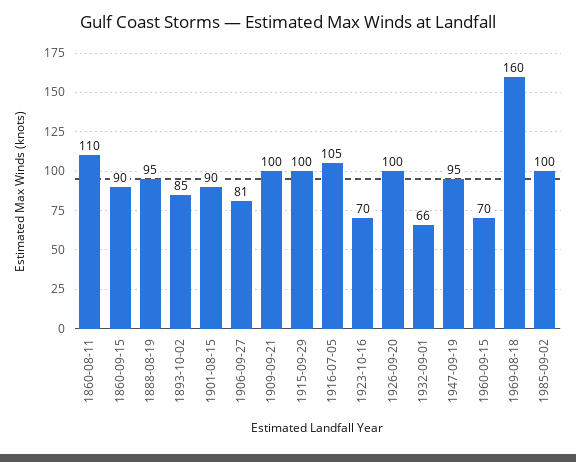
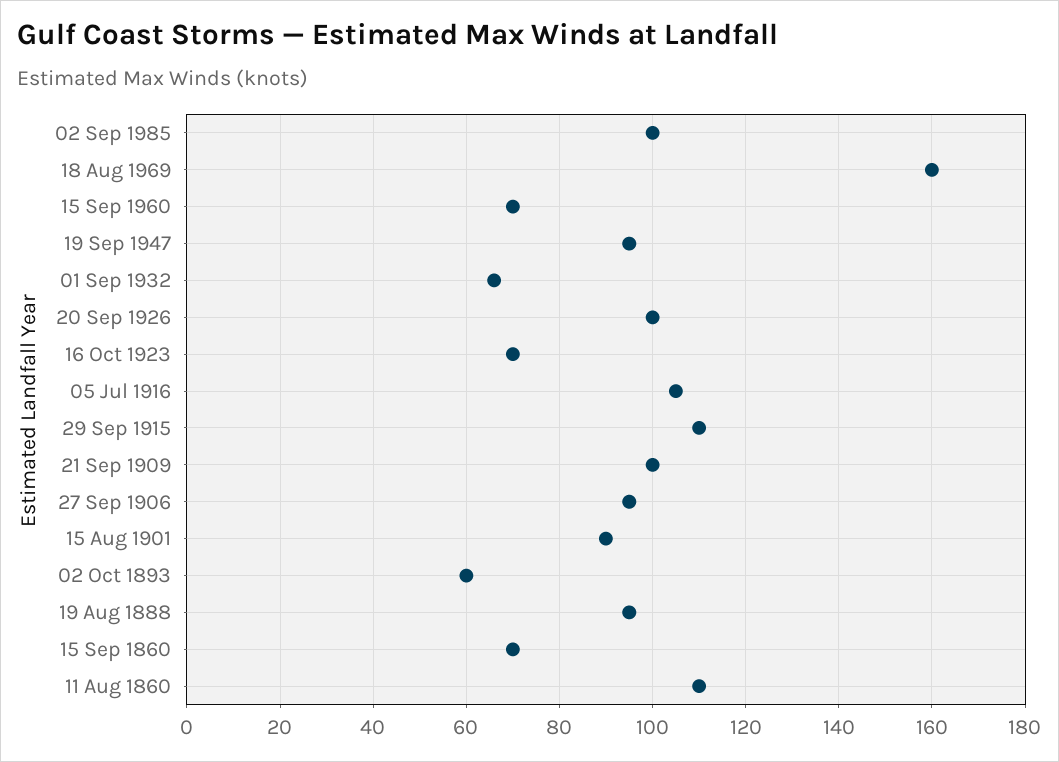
  {
    "1860-08-11": 110,
-   "1860-09-15": 90,
+   "1860-09-15": 70,
    "1888-08-19": 95,
-   "1893-10-02": 85,
+   "1893-10-02": 60,
    "1901-08-15": 90,
-   "1906-09-27": 81,
+   "1906-09-27": 95,
    "1909-09-21": 100,
-   "1915-09-29": 100,
+   "1915-09-29": 110,
    "1916-07-05": 105,
    "1923-10-16": 70,
    "1926-09-20": 100,
    "1932-09-01": 66,
    "1947-09-19": 95,
    "1960-09-15": 70,
    "1969-08-18": 160,
    "1985-09-02": 100
  }

